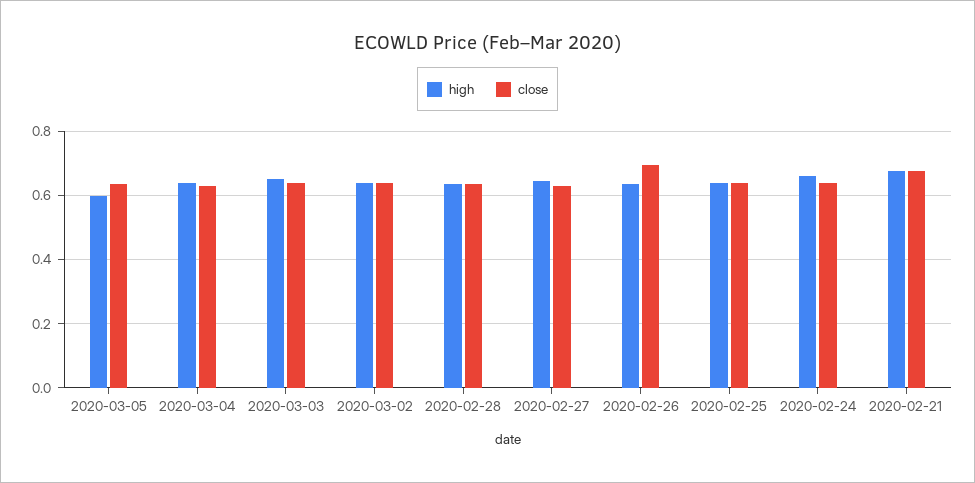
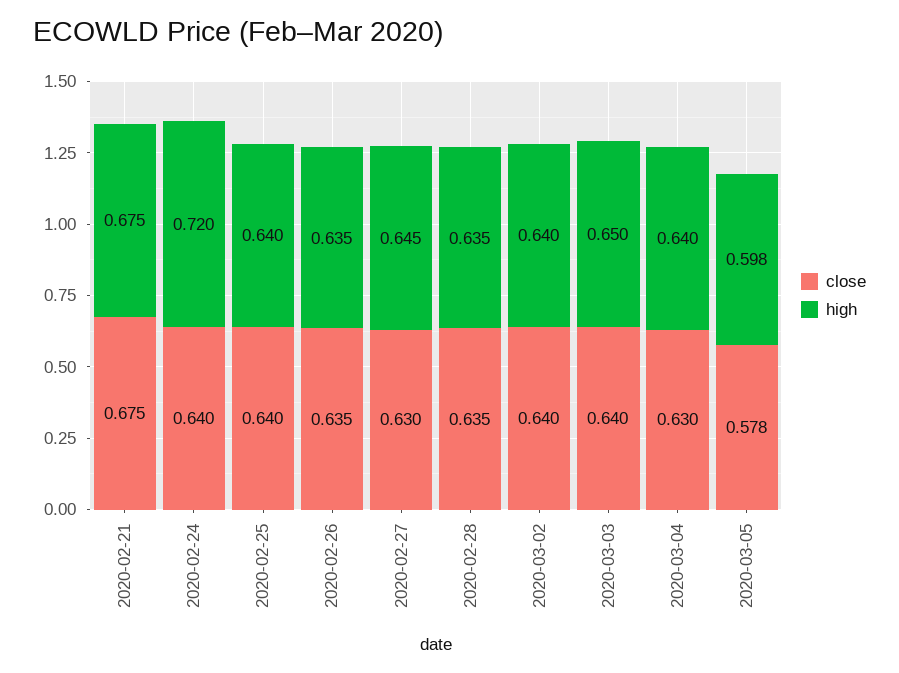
  {
    "high": {
      "2020-03-05": 0.598,
      "2020-03-04": 0.64,
      "2020-03-03": 0.65,
      "2020-03-02": 0.64,
      "2020-02-28": 0.635,
      "2020-02-27": 0.645,
      "2020-02-26": 0.635,
      "2020-02-25": 0.64,
-     "2020-02-24": 0.66,
+     "2020-02-24": 0.72,
      "2020-02-21": 0.675
    },
    "close": {
-     "2020-03-05": 0.64,
+     "2020-03-05": 0.578,
      "2020-03-04": 0.63,
      "2020-03-03": 0.64,
      "2020-03-02": 0.64,
      "2020-02-28": 0.635,
      "2020-02-27": 0.63,
-     "2020-02-26": 0.7,
+     "2020-02-26": 0.635,
      "2020-02-25": 0.64,
      "2020-02-24": 0.64,
      "2020-02-21": 0.675
    }
  }

